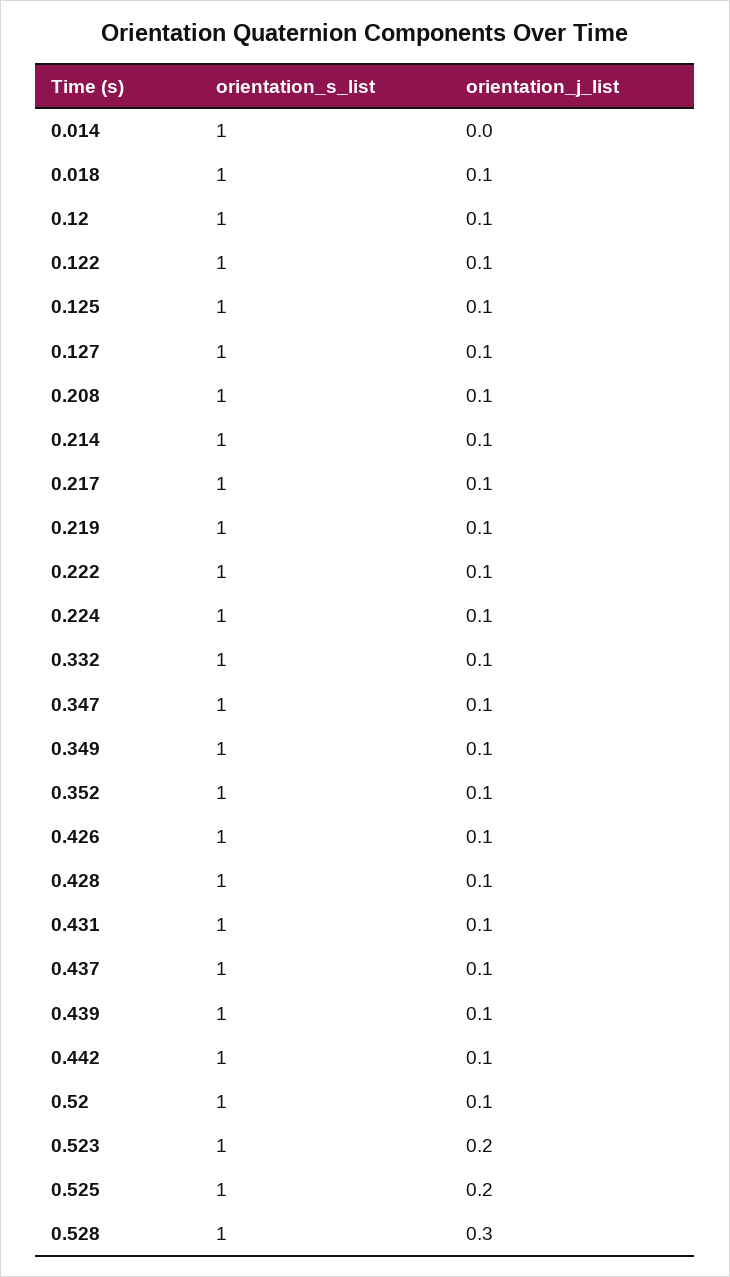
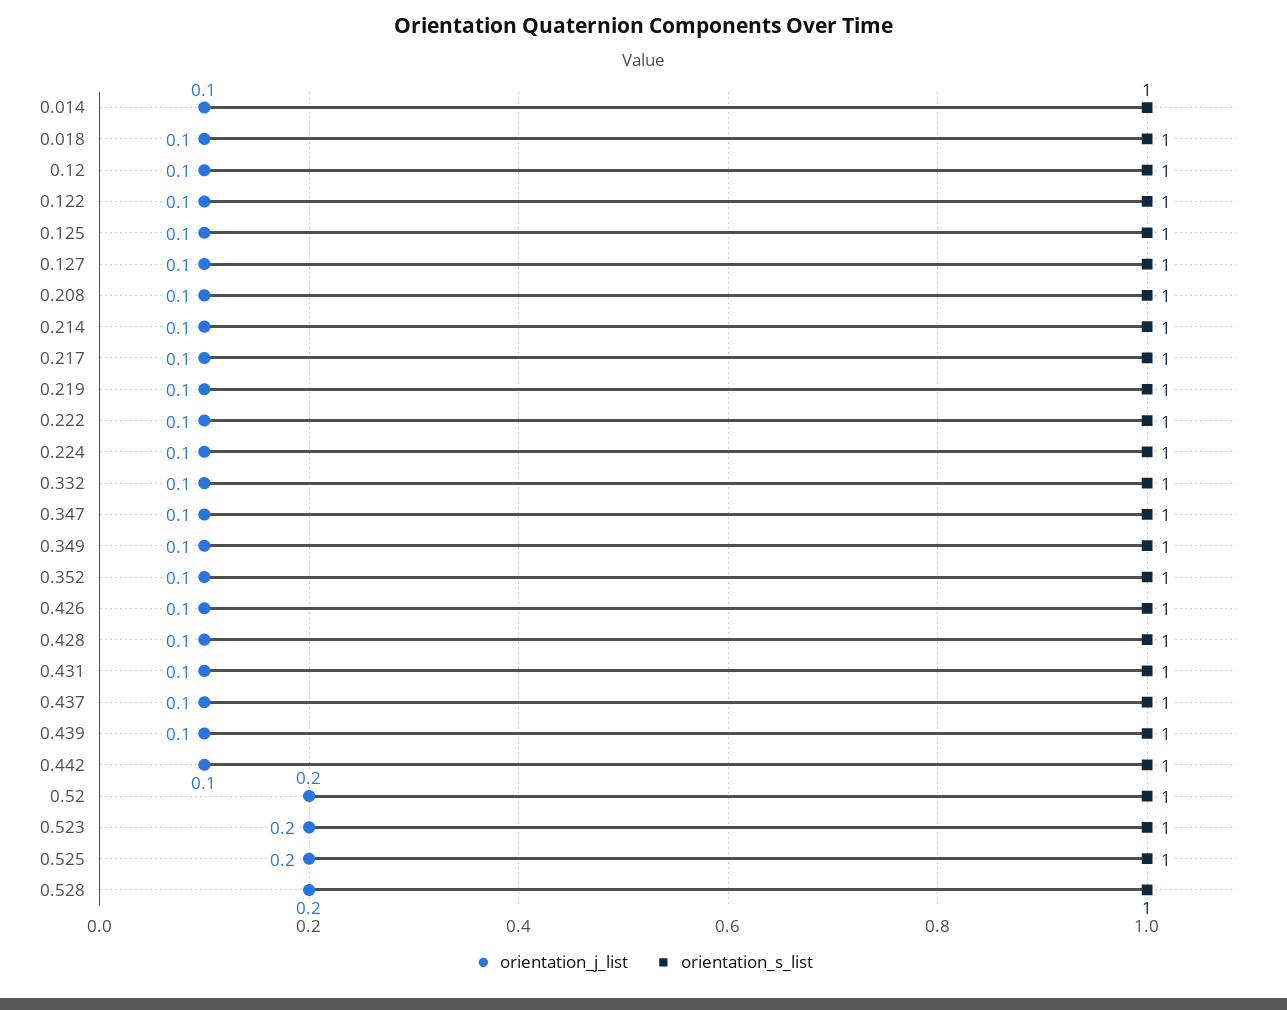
  {
    "orientation_s_list": {
      "0.014": 1,
      "0.018": 1,
      "0.12": 1,
      "0.122": 1,
      "0.125": 1,
      "0.127": 1,
      "0.208": 1,
      "0.214": 1,
      "0.217": 1,
      "0.219": 1,
      "0.222": 1,
      "0.224": 1,
      "0.332": 1,
      "0.347": 1,
      "0.349": 1,
      "0.352": 1,
      "0.426": 1,
      "0.428": 1,
      "0.431": 1,
      "0.437": 1,
      "0.439": 1,
      "0.442": 1,
      "0.52": 1,
      "0.523": 1,
      "0.525": 1,
      "0.528": 1
    },
    "orientation_j_list": {
-     "0.014": 0,
+     "0.014": 0.1,
      "0.018": 0.1,
      "0.12": 0.1,
      "0.122": 0.1,
      "0.125": 0.1,
      "0.127": 0.1,
      "0.208": 0.1,
      "0.214": 0.1,
      "0.217": 0.1,
      "0.219": 0.1,
      "0.222": 0.1,
      "0.224": 0.1,
      "0.332": 0.1,
      "0.347": 0.1,
      "0.349": 0.1,
      "0.352": 0.1,
      "0.426": 0.1,
      "0.428": 0.1,
      "0.431": 0.1,
      "0.437": 0.1,
      "0.439": 0.1,
      "0.442": 0.1,
-     "0.52": 0.1,
+     "0.52": 0.2,
      "0.523": 0.2,
      "0.525": 0.2,
-     "0.528": 0.3
+     "0.528": 0.2
    }
  }

